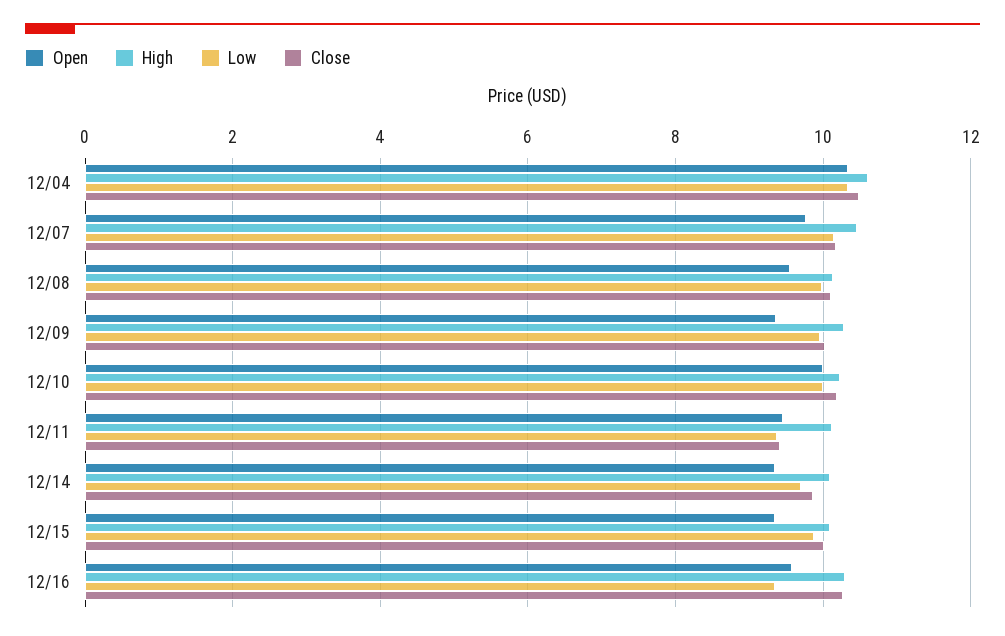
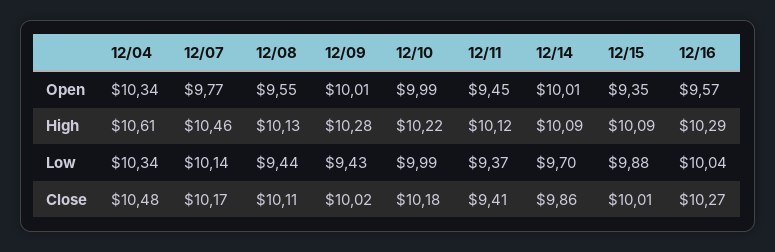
  {
    "Open": {
      "12/04": 10.34,
      "12/07": 9.77,
      "12/08": 9.55,
-     "12/09": 9.4,
+     "12/09": 10.01,
      "12/10": 9.99,
      "12/11": 9.45,
-     "12/14": 9.4,
+     "12/14": 10.01,
      "12/15": 9.35,
      "12/16": 9.57
    },
    "High": {
      "12/04": 10.61,
      "12/07": 10.46,
      "12/08": 10.13,
      "12/09": 10.28,
      "12/10": 10.22,
      "12/11": 10.12,
      "12/14": 10.09,
      "12/15": 10.09,
      "12/16": 10.29
    },
    "Low": {
      "12/04": 10.34,
      "12/07": 10.14,
-     "12/08": 10,
+     "12/08": 9.44,
-     "12/09": 10,
+     "12/09": 9.43,
      "12/10": 9.99,
      "12/11": 9.37,
      "12/14": 9.7,
      "12/15": 9.88,
-     "12/16": 9.4
+     "12/16": 10.04
    },
    "Close": {
      "12/04": 10.48,
      "12/07": 10.17,
      "12/08": 10.11,
      "12/09": 10.02,
      "12/10": 10.18,
      "12/11": 9.41,
      "12/14": 9.86,
      "12/15": 10.01,
      "12/16": 10.27
    }
  }

